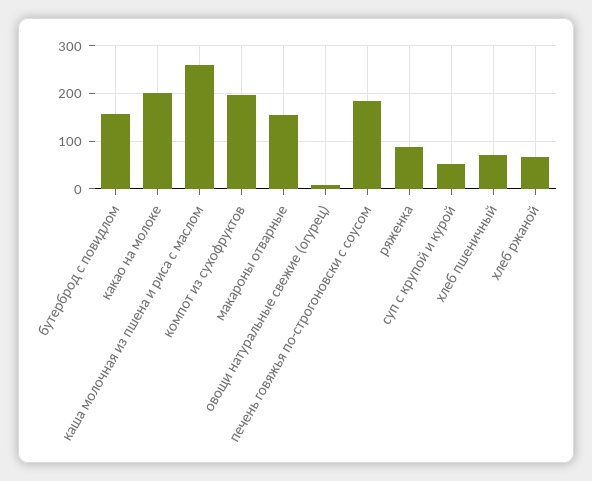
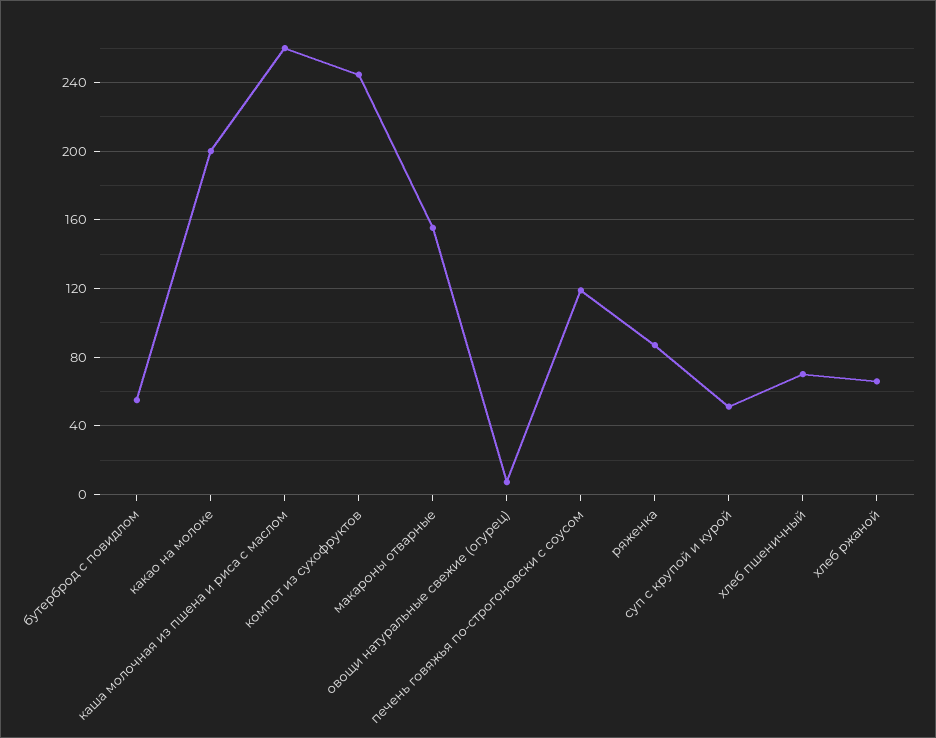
  {
-   "бутерброд с повидлом": 160,
+   "бутерброд с повидлом": 55,
    "какао на молоке": 200,
    "каша молочная из пшена и риса с маслом": 260,
-   "компот из сухофруктов": 200,
+   "компот из сухофруктов": 245,
    "макароны отварные": 155,
    "овощи натуральные свежие (огурец)": 5,
-   "печень говяжья по-строгоновски с соусом": 180,
+   "печень говяжья по-строгоновски с соусом": 120,
    "ряженка": 85,
    "суп с крупой и курой": 50,
    "хлеб пшеничный": 70,
    "хлеб ржаной": 65
  }

